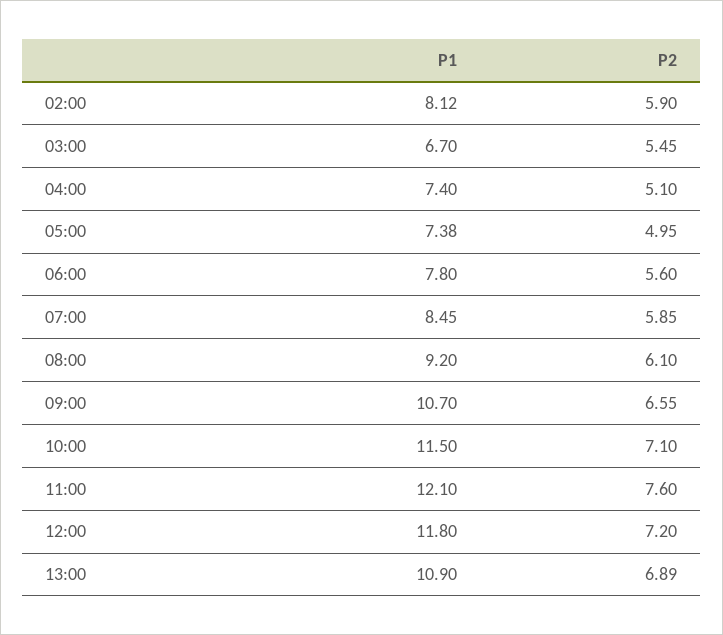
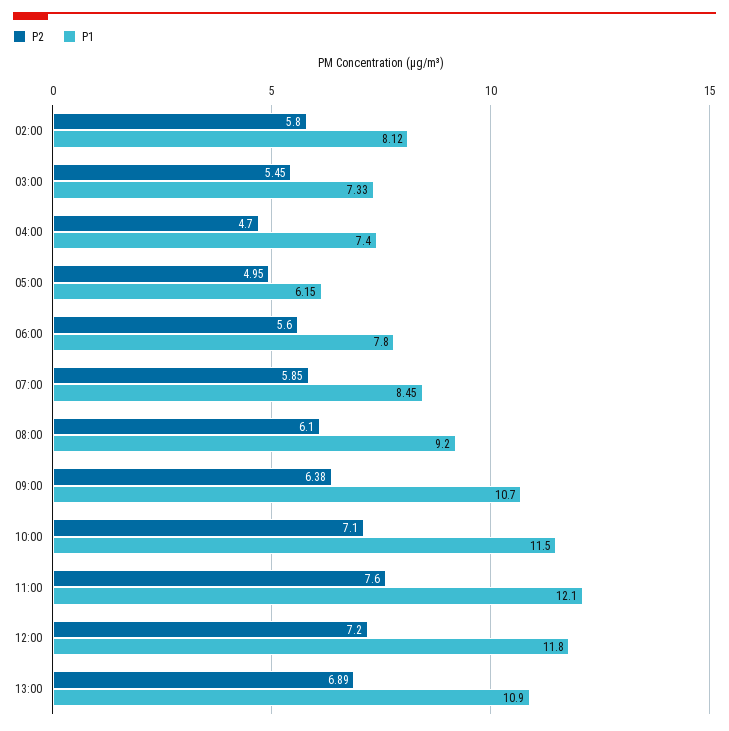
  {
    "P1": {
      "02:00": 8.12,
-     "03:00": 6.7,
+     "03:00": 7.33,
      "04:00": 7.4,
-     "05:00": 7.38,
+     "05:00": 6.15,
      "06:00": 7.8,
      "07:00": 8.45,
      "08:00": 9.2,
      "09:00": 10.7,
      "10:00": 11.5,
      "11:00": 12.1,
      "12:00": 11.8,
      "13:00": 10.9
    },
    "P2": {
-     "02:00": 5.9,
+     "02:00": 5.8,
      "03:00": 5.45,
-     "04:00": 5.1,
+     "04:00": 4.7,
      "05:00": 4.95,
      "06:00": 5.6,
      "07:00": 5.85,
      "08:00": 6.1,
-     "09:00": 6.55,
+     "09:00": 6.38,
      "10:00": 7.1,
      "11:00": 7.6,
      "12:00": 7.2,
      "13:00": 6.89
    }
  }

